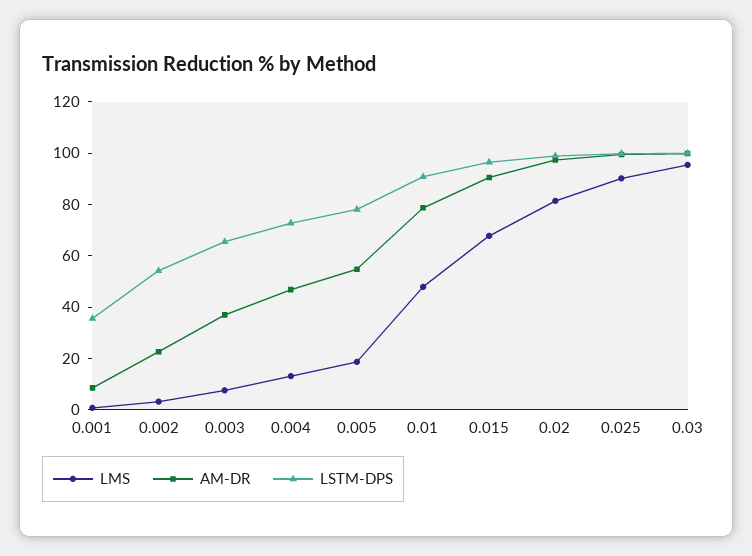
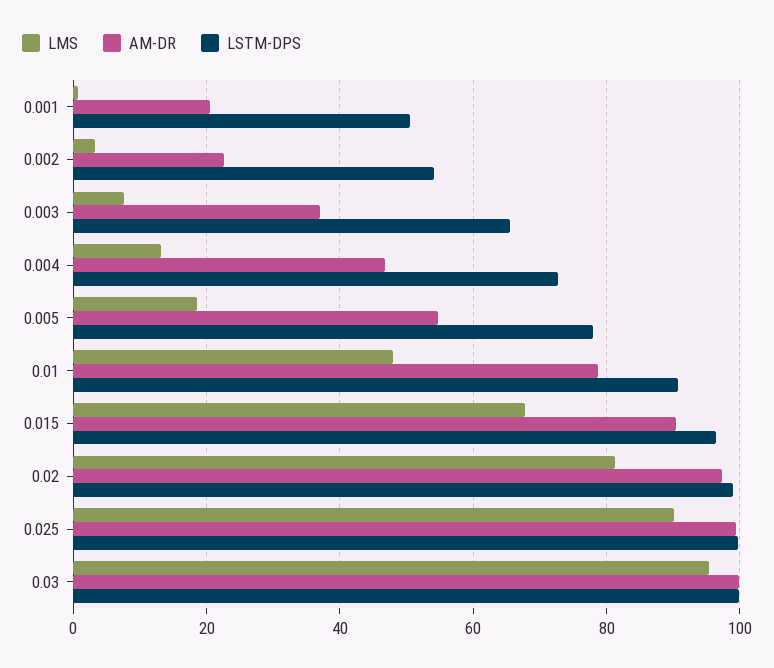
  {
    "LMS": {
      "0.001": 0,
      "0.002": 4,
      "0.003": 8,
      "0.004": 14,
      "0.005": 18,
      "0.01": 48,
      "0.015": 68,
      "0.02": 82,
      "0.025": 90,
      "0.03": 96
    },
    "AM-DR": {
-     "0.001": 10,
+     "0.001": 20,
      "0.002": 22,
      "0.003": 36,
      "0.004": 46,
      "0.005": 54,
      "0.01": 78,
      "0.015": 90,
      "0.02": 98,
      "0.025": 100,
      "0.03": 100
    },
    "LSTM-DPS": {
-     "0.001": 35,
+     "0.001": 50,
      "0.002": 54,
      "0.003": 66,
      "0.004": 72,
      "0.005": 78,
      "0.01": 90,
      "0.015": 96,
      "0.02": 98,
      "0.025": 100,
      "0.03": 100
    }
  }

